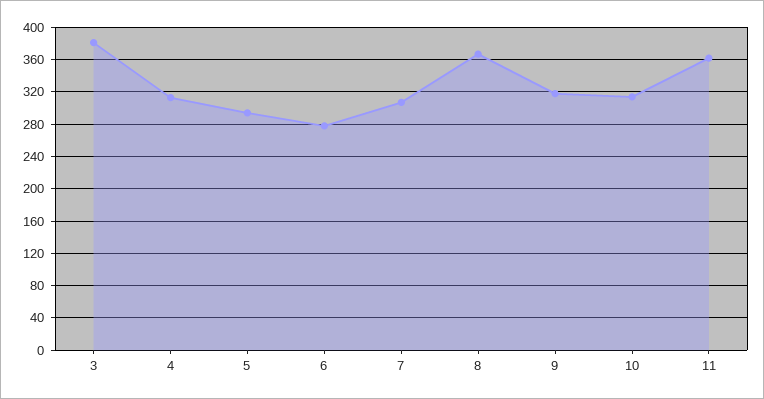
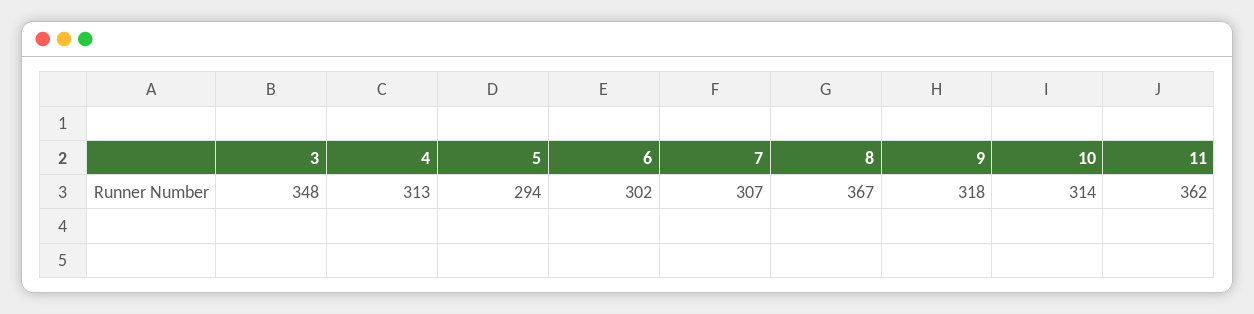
  {
-   "3": 380,
+   "3": 348,
    "4": 313,
    "5": 294,
-   "6": 280,
+   "6": 302,
    "7": 307,
    "8": 367,
    "9": 318,
    "10": 314,
    "11": 362
  }

